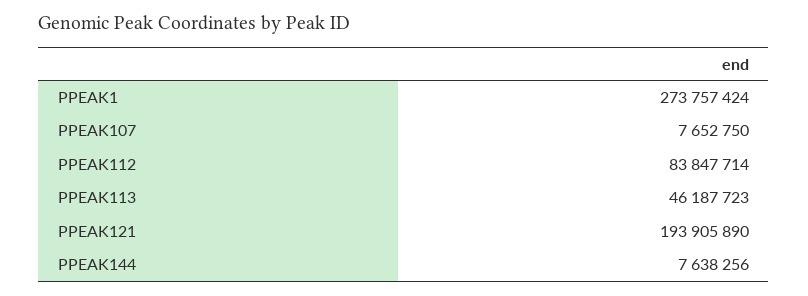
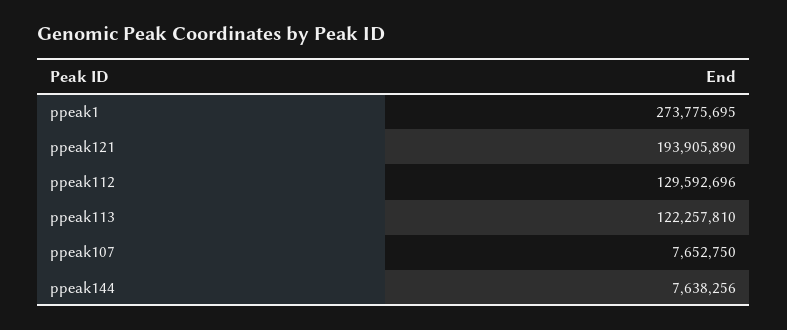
  {
-   "PPEAK1": 273757424,
+   "PPEAK1": 273775695,
    "PPEAK107": 7652750,
-   "PPEAK112": 83847714,
+   "PPEAK112": 129592696,
-   "PPEAK113": 46187723,
+   "PPEAK113": 122257810,
    "PPEAK121": 193905890,
    "PPEAK144": 7638256
  }

